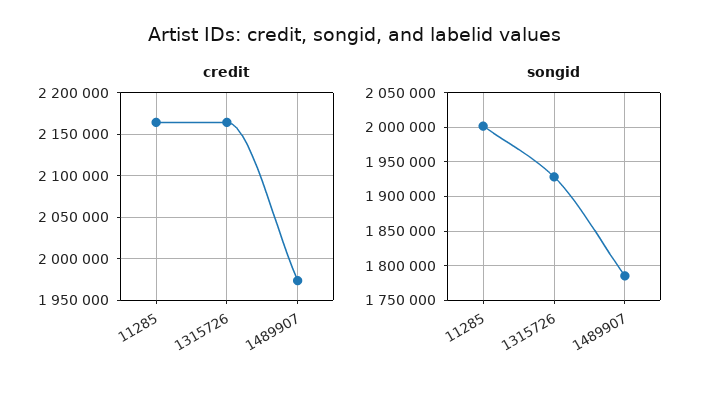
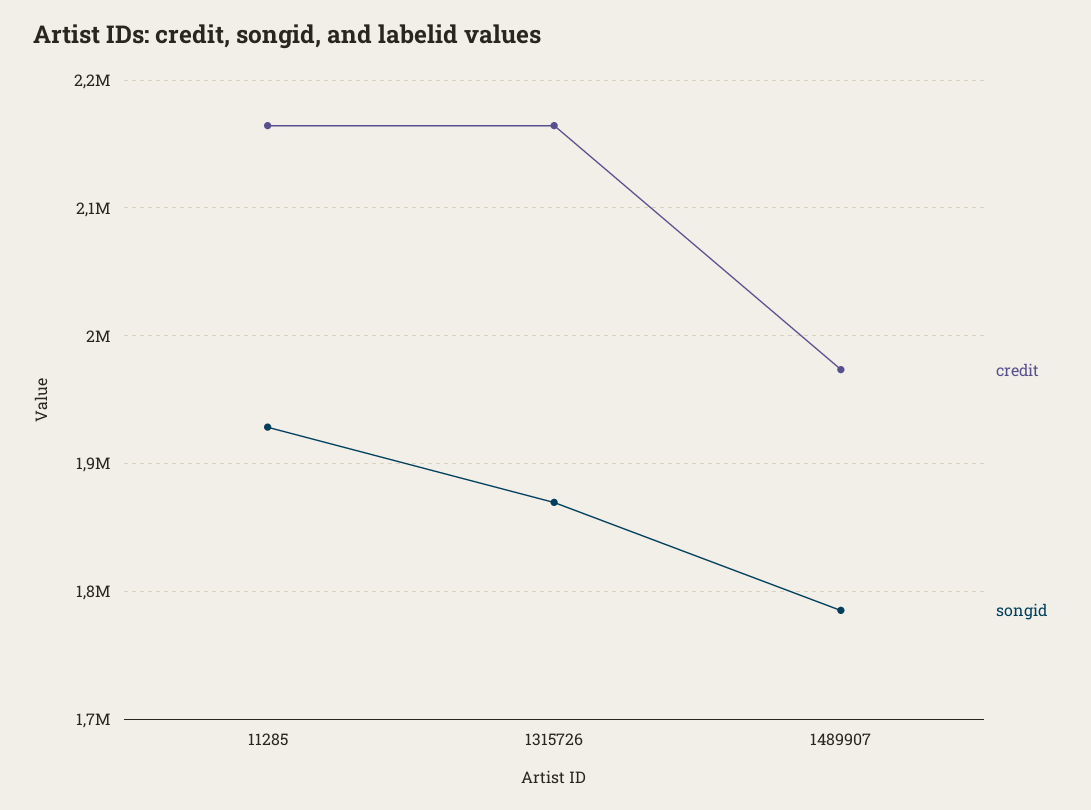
  {
    "credit": {
      "11285": 2160000,
      "1315726": 2160000,
      "1489907": 1970000
    },
    "songid": {
-     "11285": 2000000,
+     "11285": 1930000,
-     "1315726": 1930000,
+     "1315726": 1870000,
      "1489907": 1790000
    }
  }

